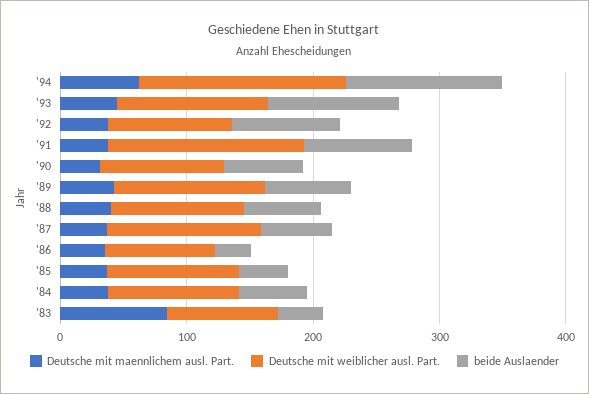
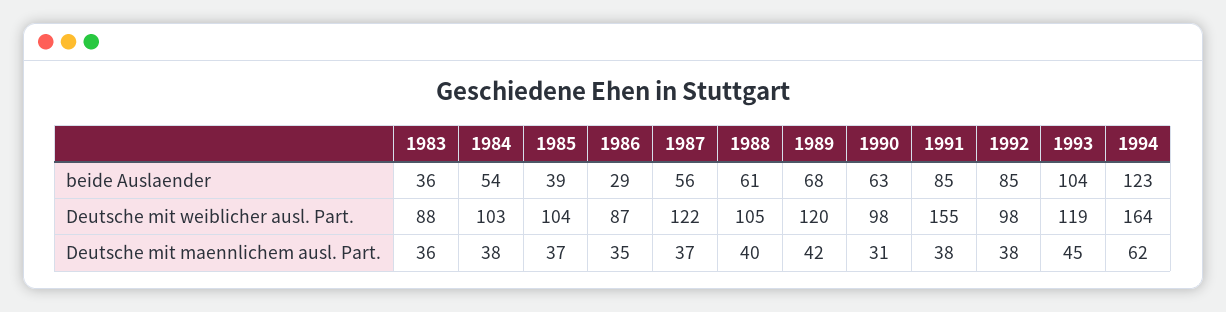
  {
    "Deutsche mit maennlichem ausl. Part.": {
      "'94": 62,
      "'93": 45,
      "'92": 38,
      "'91": 38,
      "'90": 31,
      "'89": 42,
      "'88": 40,
      "'87": 37,
      "'86": 35,
      "'85": 37,
      "'84": 38,
-     "'83": 80
+     "'83": 36
    },
    "Deutsche mit weiblicher ausl. Part.": {
      "'94": 164,
      "'93": 119,
      "'92": 98,
      "'91": 155,
      "'90": 98,
      "'89": 120,
      "'88": 105,
      "'87": 122,
      "'86": 87,
      "'85": 104,
      "'84": 103,
      "'83": 88
    },
    "beide Auslaender": {
      "'94": 123,
      "'93": 104,
      "'92": 85,
      "'91": 85,
      "'90": 63,
      "'89": 68,
      "'88": 61,
      "'87": 56,
      "'86": 29,
      "'85": 39,
      "'84": 54,
      "'83": 36
    }
  }

